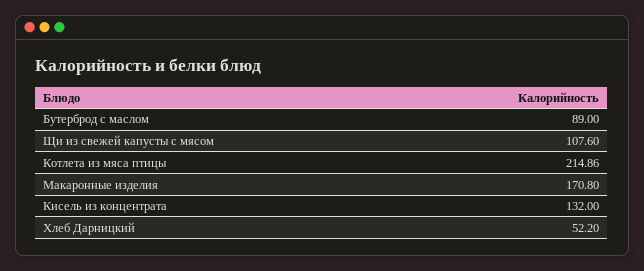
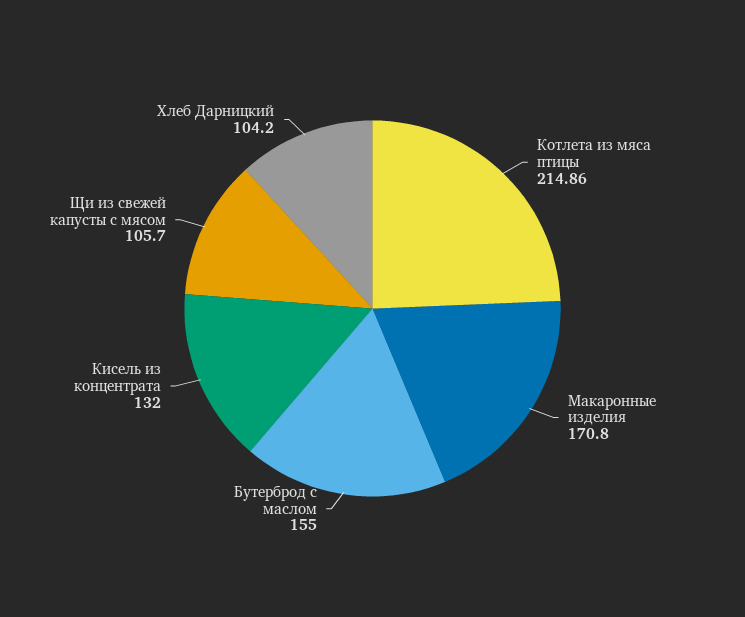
  {
-   "Бутерброд с маслом": 89,
+   "Бутерброд с маслом": 155,
-   "Щи из свежей капусты с мясом": 107.6,
+   "Щи из свежей капусты с мясом": 105.7,
    "Котлета из мяса птицы": 214.86,
    "Макаронные изделия": 170.8,
    "Кисель из концентрата": 132,
-   "Хлеб Дарницкий": 52.2
+   "Хлеб Дарницкий": 104.2
  }

